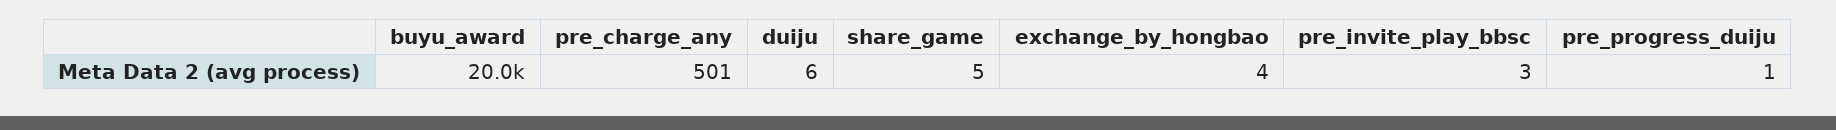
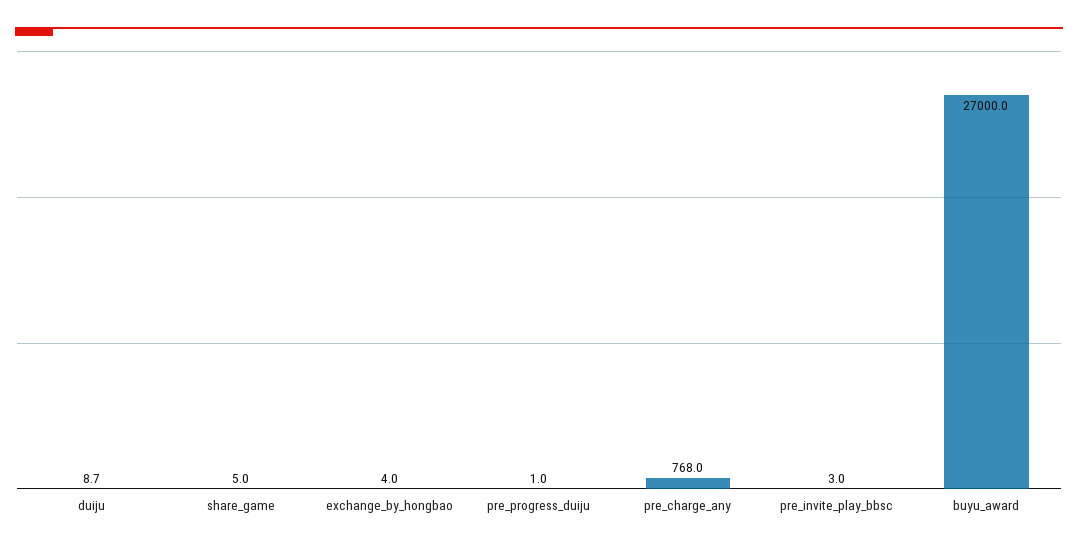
  {
-   "buyu_award": 20000,
+   "buyu_award": 27000,
-   "pre_charge_any": 501,
+   "pre_charge_any": 768,
-   "duiju": 6,
+   "duiju": 8.7,
    "share_game": 5,
    "exchange_by_hongbao": 4,
    "pre_invite_play_bbsc": 3,
    "pre_progress_duiju": 1
  }

